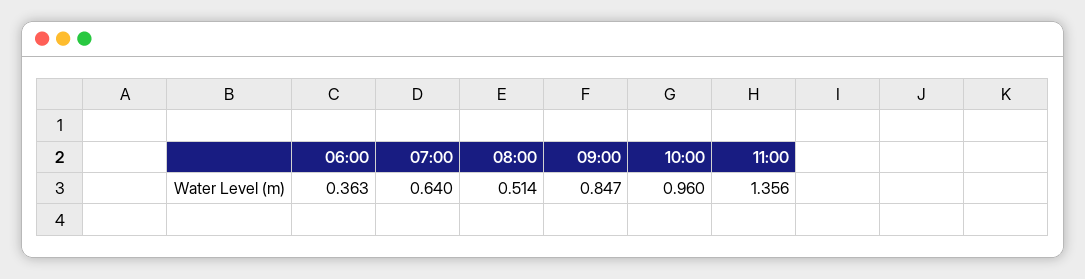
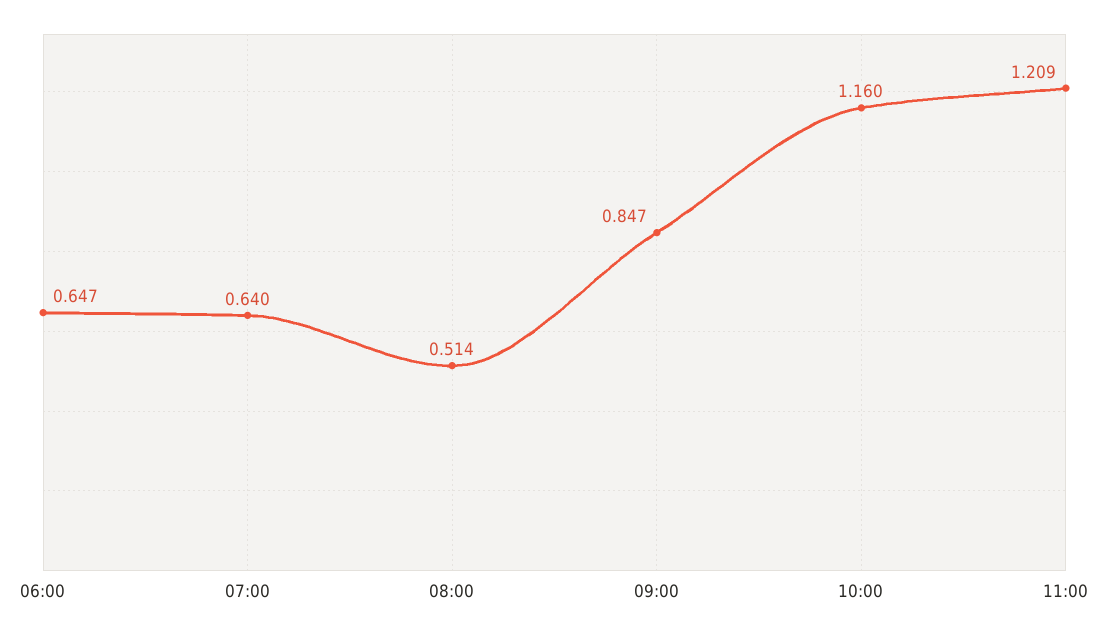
  {
-   "06:00": 0.363,
+   "06:00": 0.647,
    "07:00": 0.64,
    "08:00": 0.514,
    "09:00": 0.847,
-   "10:00": 0.96,
+   "10:00": 1.16,
-   "11:00": 1.356
+   "11:00": 1.209
  }

